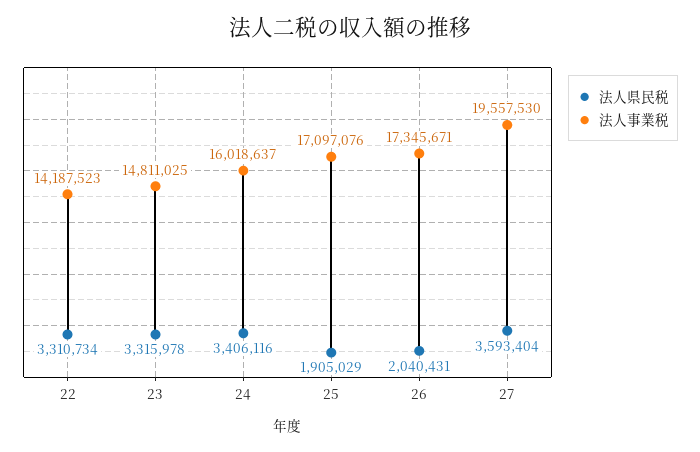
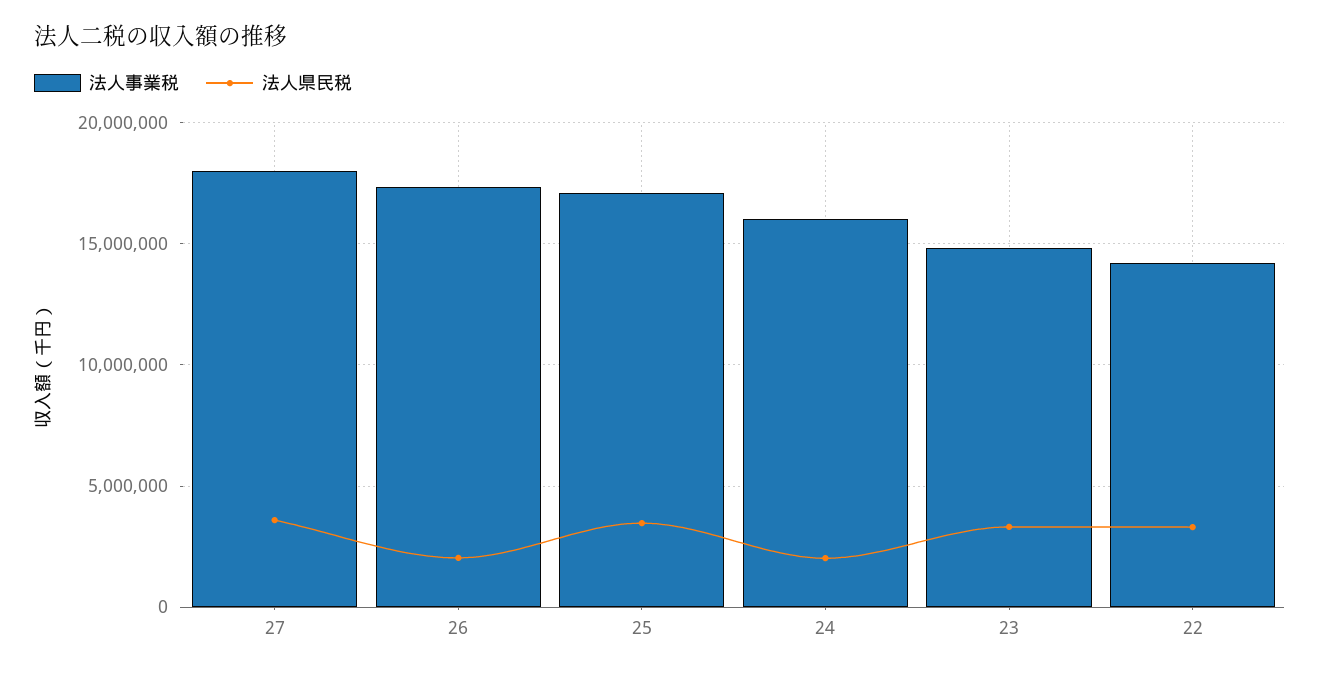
  {
    "法人県民税": {
      "22": 3310734,
      "23": 3315978,
-     "24": 3406116,
+     "24": 2000000,
-     "25": 1905029,
+     "25": 3500000,
      "26": 2040431,
      "27": 3593404
    },
    "法人事業税": {
      "22": 14187523,
      "23": 14811025,
      "24": 16018637,
      "25": 17097076,
      "26": 17345671,
-     "27": 19557530
+     "27": 18000000
    }
  }

